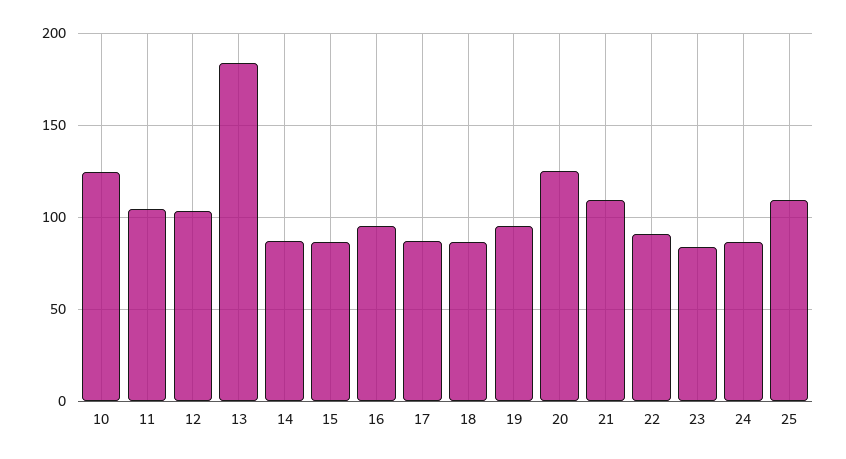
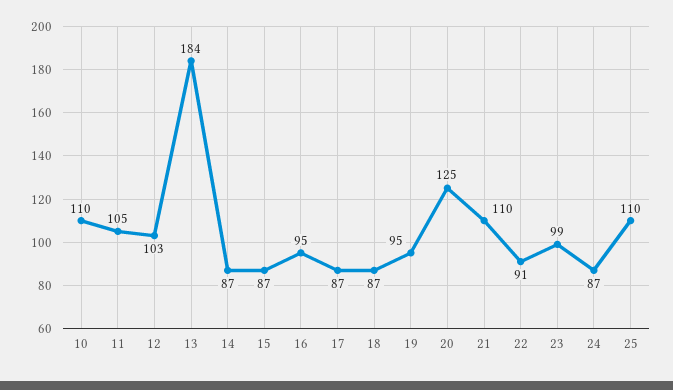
  {
-   "10": 125,
+   "10": 110,
    "11": 105,
    "12": 103,
    "13": 184,
    "14": 87,
    "15": 87,
    "16": 95,
    "17": 87,
    "18": 87,
    "19": 95,
    "20": 125,
    "21": 110,
    "22": 91,
-   "23": 85,
+   "23": 99,
    "24": 87,
    "25": 110
  }

